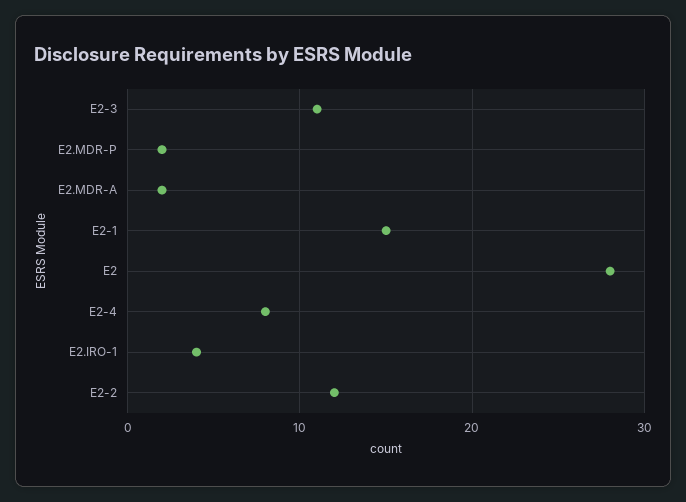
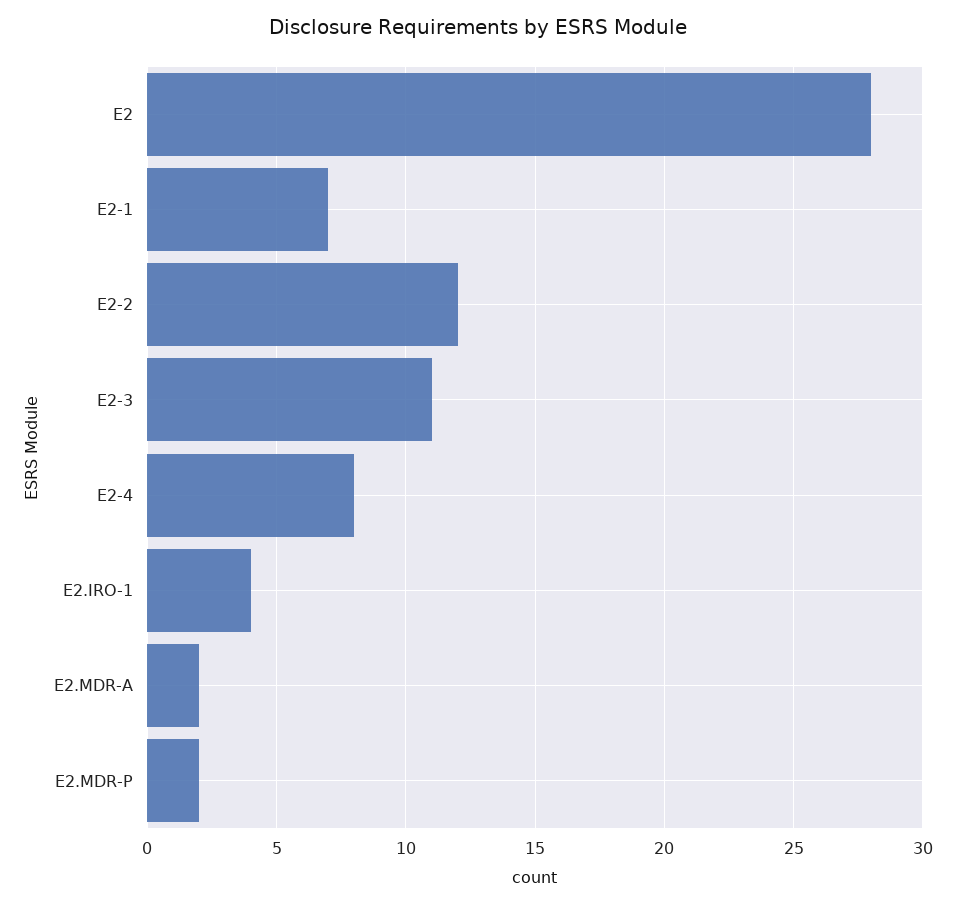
  {
    "E2-3": 11,
    "E2.MDR-P": 2,
    "E2.MDR-A": 2,
-   "E2-1": 15,
+   "E2-1": 7,
    "E2": 28,
    "E2-4": 8,
    "E2.IRO-1": 4,
    "E2-2": 12
  }

